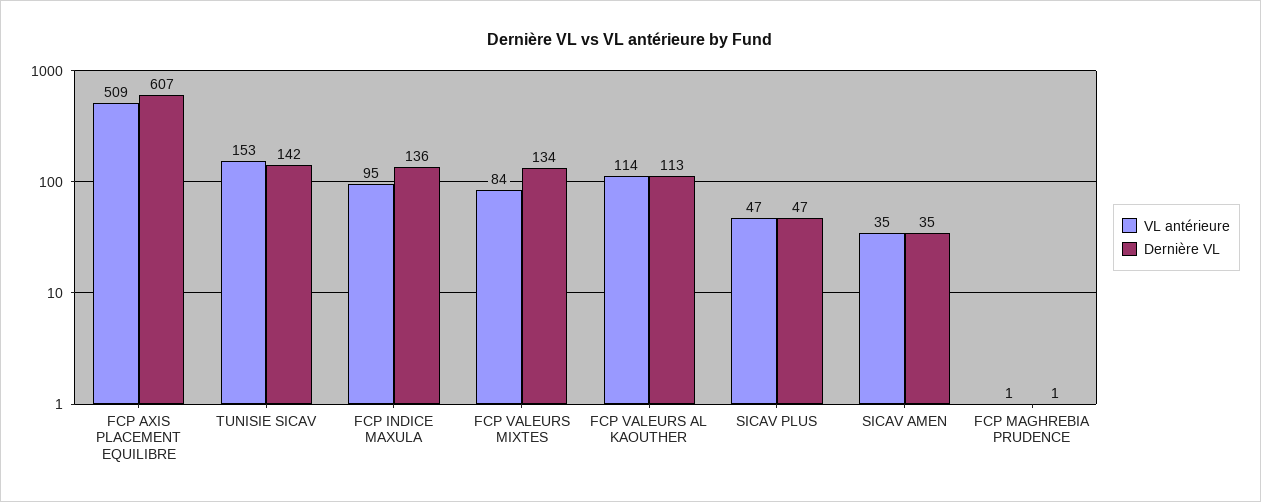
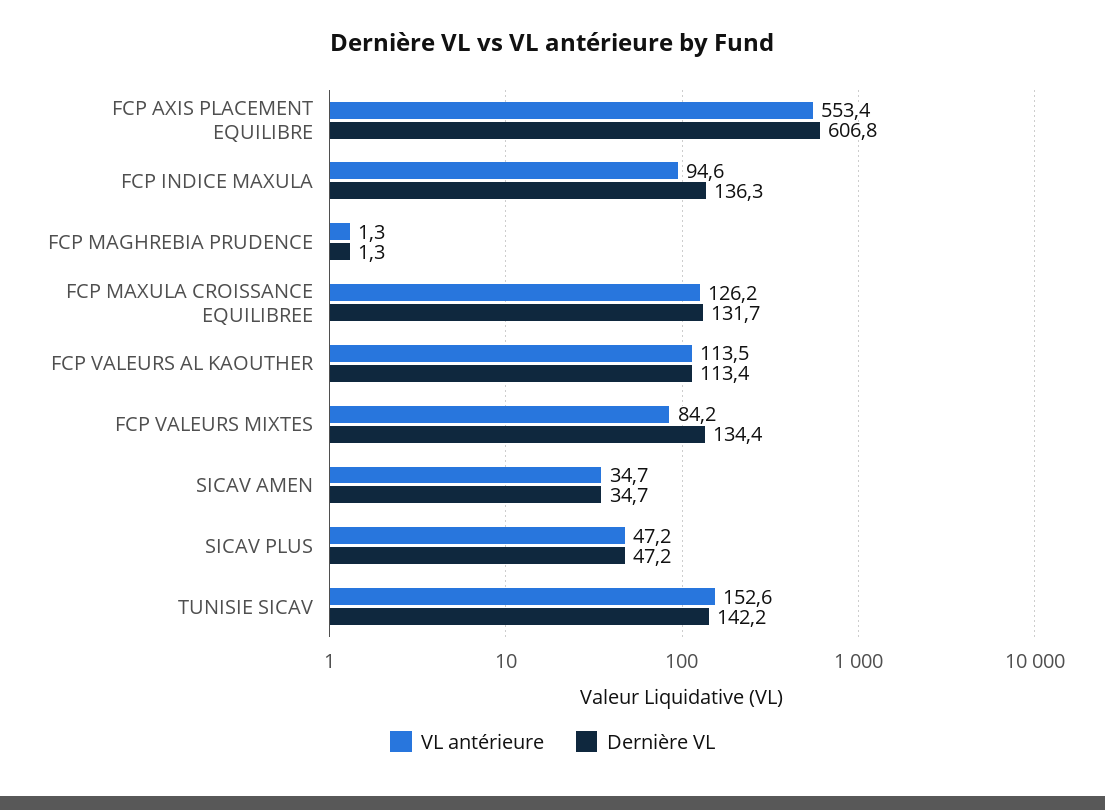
  {
    "VL antérieure": {
-     "FCP AXIS PLACEMENT EQUILIBRE": 509,
+     "FCP AXIS PLACEMENT EQUILIBRE": 553.4,
      "TUNISIE SICAV": 152.6,
      "FCP INDICE MAXULA": 94.6,
      "FCP VALEURS MIXTES": 84.2,
      "FCP VALEURS AL KAOUTHER": 113.5,
      "SICAV PLUS": 47.2,
      "SICAV AMEN": 34.7,
-     "FCP MAGHREBIA PRUDENCE": 1.3
+     "FCP MAGHREBIA PRUDENCE": 1.3,
+     "FCP MAXULA CROISSANCE EQUILIBREE": 126.2
    },
    "Dernière VL": {
      "FCP AXIS PLACEMENT EQUILIBRE": 606.8,
      "TUNISIE SICAV": 142.2,
      "FCP INDICE MAXULA": 136.3,
      "FCP VALEURS MIXTES": 134.4,
      "FCP VALEURS AL KAOUTHER": 113.4,
      "SICAV PLUS": 47.2,
      "SICAV AMEN": 34.7,
-     "FCP MAGHREBIA PRUDENCE": 1.3
+     "FCP MAGHREBIA PRUDENCE": 1.3,
+     "FCP MAXULA CROISSANCE EQUILIBREE": 131.7
    }
  }

